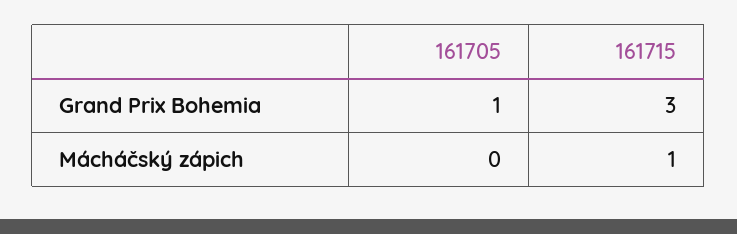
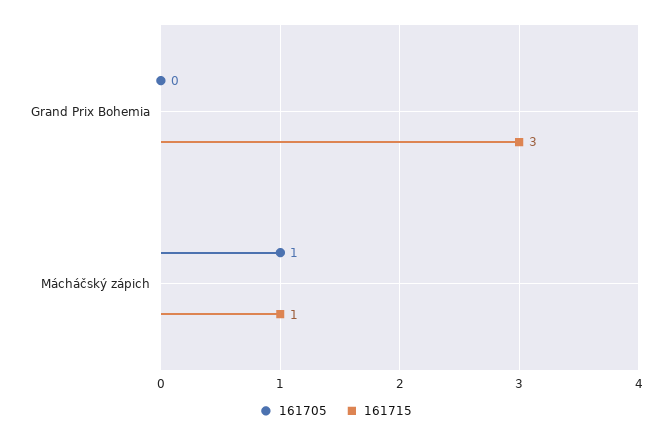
  {
    "161705": {
-     "Grand Prix Bohemia": 1,
+     "Grand Prix Bohemia": 0,
-     "Mácháčský zápich": 0
+     "Mácháčský zápich": 1
    },
    "161715": {
      "Grand Prix Bohemia": 3,
      "Mácháčský zápich": 1
    }
  }

